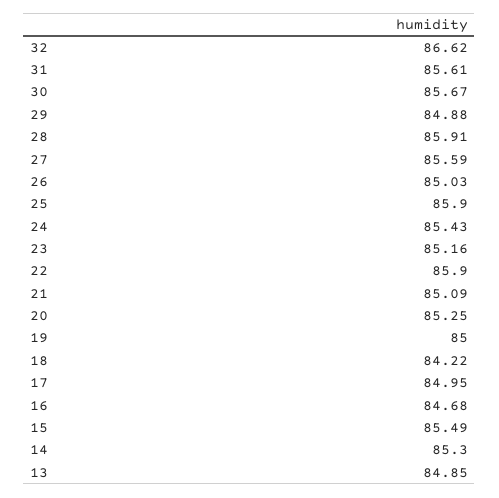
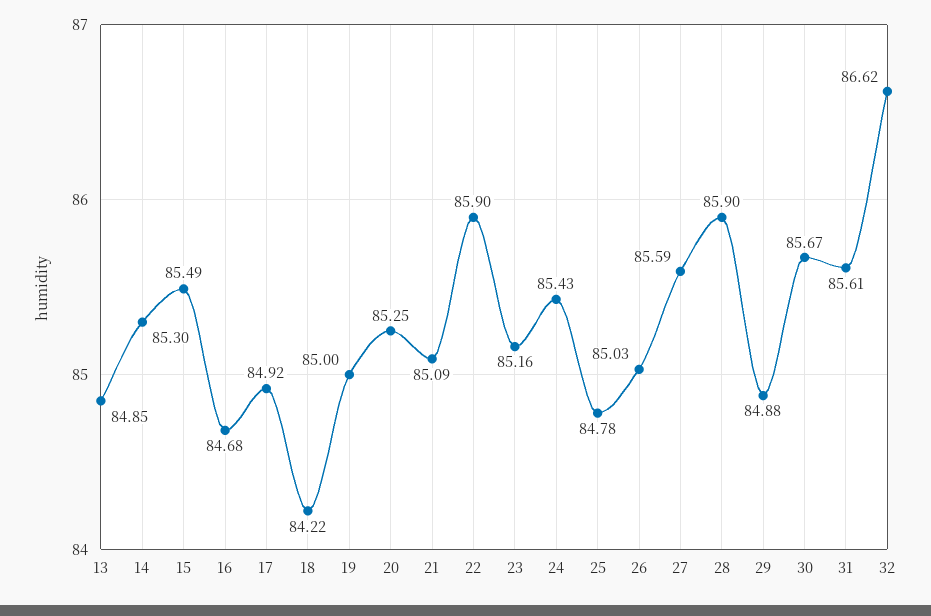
  {
    "32": 86.62,
    "31": 85.61,
    "30": 85.67,
    "29": 84.88,
-   "28": 85.91,
+   "28": 85.9,
    "27": 85.59,
    "26": 85.03,
-   "25": 85.9,
+   "25": 84.78,
    "24": 85.43,
    "23": 85.16,
    "22": 85.9,
    "21": 85.09,
    "20": 85.25,
    "19": 85,
    "18": 84.22,
-   "17": 84.95,
+   "17": 84.92,
    "16": 84.68,
    "15": 85.49,
    "14": 85.3,
    "13": 84.85
  }

